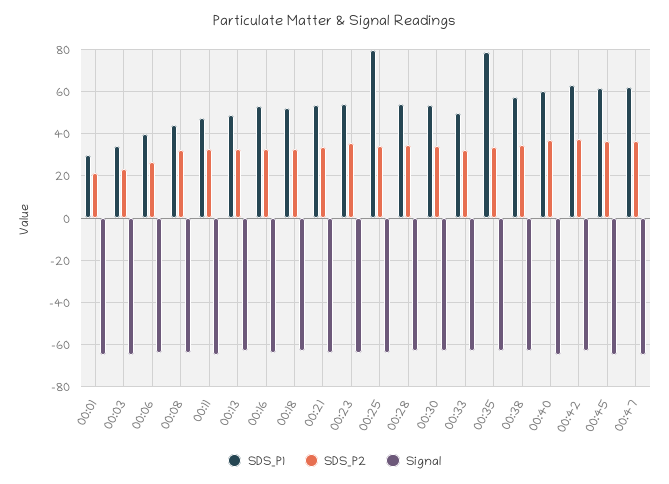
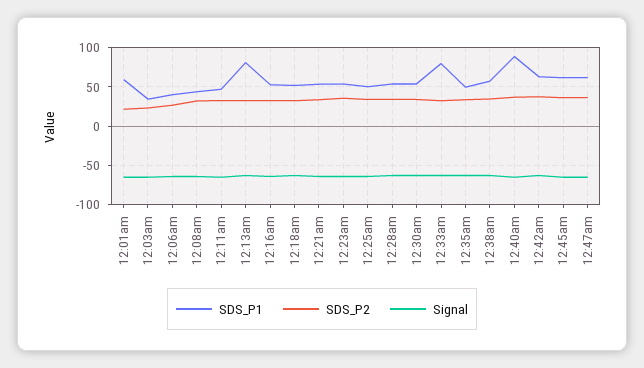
  {
    "SDS_P1": {
-     "00:01": 30,
+     "00:01": 60,
      "00:03": 35,
      "00:06": 40,
      "00:08": 45,
      "00:11": 45,
-     "00:13": 50,
+     "00:13": 80,
      "00:16": 55,
      "00:18": 50,
      "00:21": 55,
      "00:23": 55,
-     "00:25": 80,
+     "00:25": 50,
      "00:28": 55,
      "00:30": 55,
-     "00:33": 50,
+     "00:33": 80,
-     "00:35": 80,
+     "00:35": 50,
      "00:38": 60,
-     "00:40": 60,
+     "00:40": 90,
      "00:42": 65,
      "00:45": 60,
      "00:47": 60
    },
    "SDS_P2": {
      "00:01": 20,
      "00:03": 25,
      "00:06": 25,
      "00:08": 30,
      "00:11": 35,
      "00:13": 35,
      "00:16": 35,
      "00:18": 35,
      "00:21": 35,
      "00:23": 35,
      "00:25": 35,
      "00:28": 35,
      "00:30": 35,
      "00:33": 30,
      "00:35": 35,
      "00:38": 35,
      "00:40": 35,
      "00:42": 40,
      "00:45": 35,
      "00:47": 35
    },
    "Signal": {
      "00:01": -65,
      "00:03": -65,
      "00:06": -65,
      "00:08": -65,
      "00:11": -65,
      "00:13": -65,
      "00:16": -65,
      "00:18": -65,
      "00:21": -65,
      "00:23": -65,
      "00:25": -65,
      "00:28": -65,
      "00:30": -65,
      "00:33": -65,
      "00:35": -65,
      "00:38": -65,
      "00:40": -65,
      "00:42": -65,
      "00:45": -65,
      "00:47": -65
    }
  }

